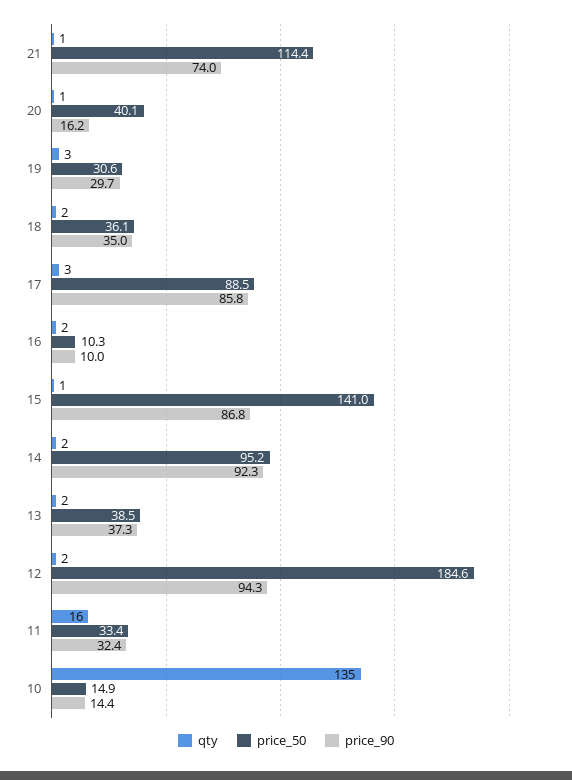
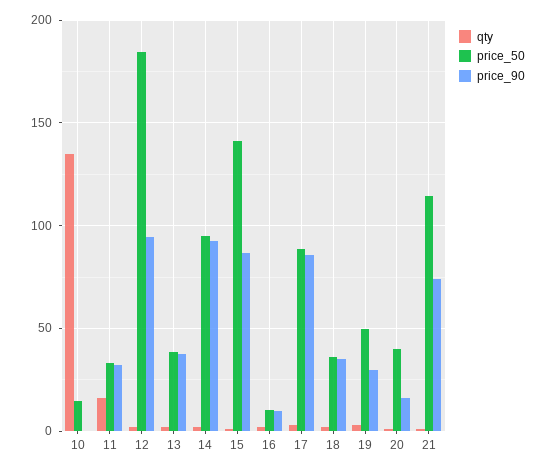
  {
    "qty": {
      "21": 1,
      "20": 1,
      "19": 3,
      "18": 2,
      "17": 3,
      "16": 2,
      "15": 1,
      "14": 2,
      "13": 2,
      "12": 2,
      "11": 16,
      "10": 135
    },
    "price_50": {
      "21": 114.4,
      "20": 40.1,
-     "19": 30.6,
+     "19": 50,
      "18": 36.1,
      "17": 88.5,
      "16": 10.3,
      "15": 141,
      "14": 95.2,
      "13": 38.5,
      "12": 184.6,
      "11": 33.4,
      "10": 14.9
    },
    "price_90": {
      "21": 74,
      "20": 16.2,
      "19": 29.7,
      "18": 35,
      "17": 85.8,
      "16": 10,
      "15": 86.8,
      "14": 92.3,
      "13": 37.3,
      "12": 94.3,
      "11": 32.4,
-     "10": 14.4
+     "10": 0
    }
  }

